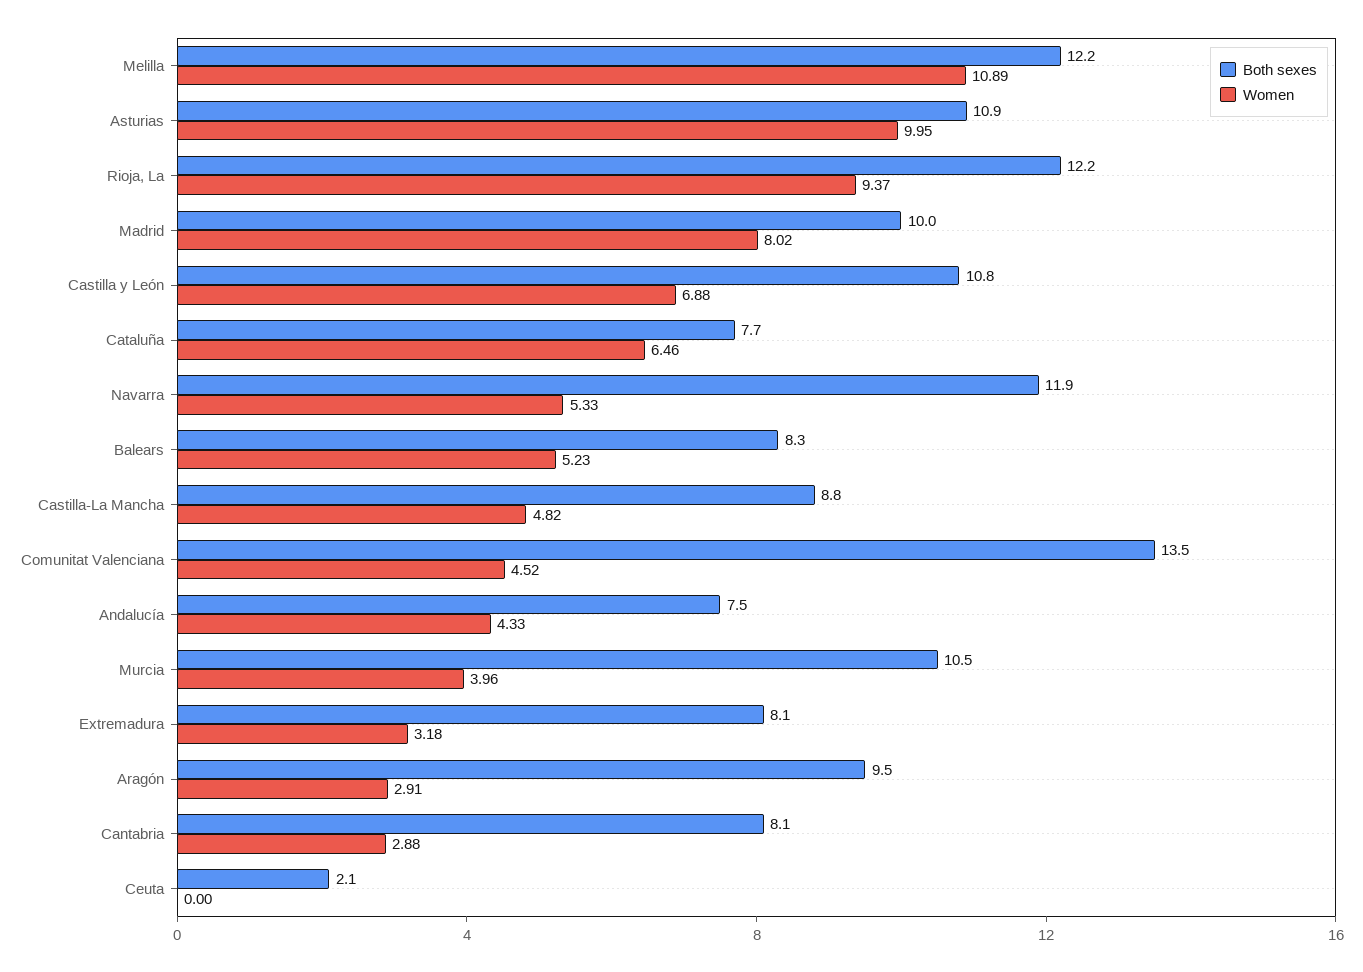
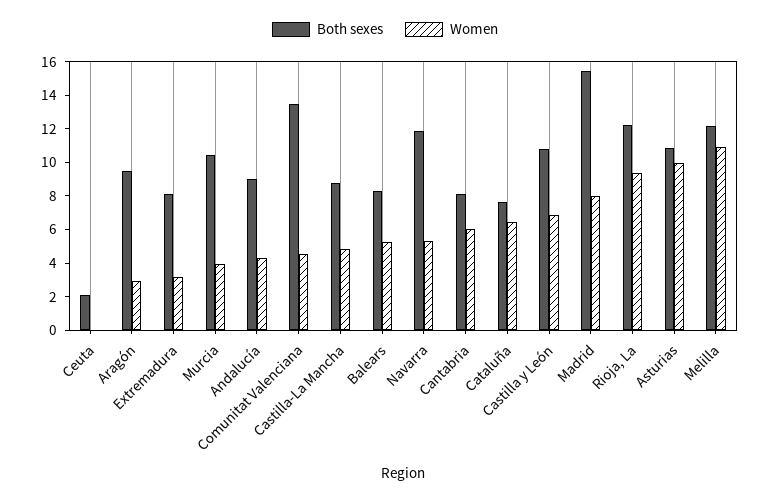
  {
    "Both sexes": {
      "Melilla": 12.2,
      "Asturias": 10.9,
      "Rioja, La": 12.2,
-     "Madrid": 10,
+     "Madrid": 15.5,
      "Castilla y León": 10.8,
      "Cataluña": 7.7,
      "Navarra": 11.9,
      "Balears": 8.3,
      "Castilla-La Mancha": 8.8,
      "Comunitat Valenciana": 13.5,
-     "Andalucía": 7.5,
+     "Andalucía": 9,
      "Murcia": 10.5,
      "Extremadura": 8.1,
      "Aragón": 9.5,
      "Cantabria": 8.1,
      "Ceuta": 2.1
    },
    "Women": {
      "Melilla": 10.89,
      "Asturias": 9.95,
      "Rioja, La": 9.37,
      "Madrid": 8.02,
      "Castilla y León": 6.88,
      "Cataluña": 6.46,
      "Navarra": 5.33,
      "Balears": 5.23,
      "Castilla-La Mancha": 4.82,
      "Comunitat Valenciana": 4.52,
      "Andalucía": 4.33,
      "Murcia": 3.96,
      "Extremadura": 3.18,
      "Aragón": 2.91,
-     "Cantabria": 2.88,
+     "Cantabria": 6,
      "Ceuta": 0
    }
  }

